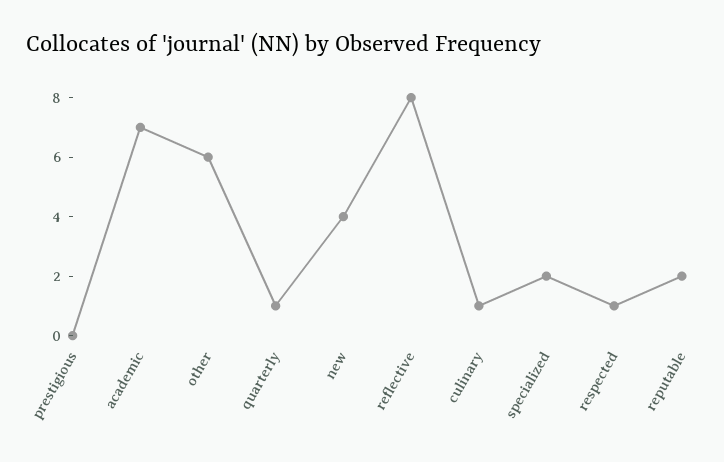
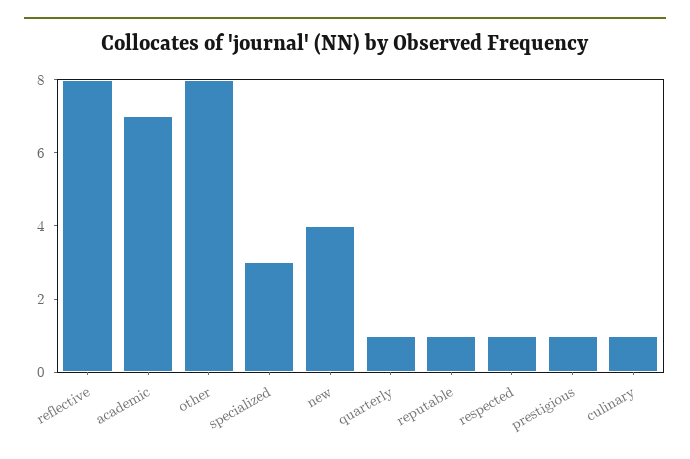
  {
-   "prestigious": 0,
+   "prestigious": 1,
    "academic": 7,
-   "other": 6,
+   "other": 8,
    "quarterly": 1,
    "new": 4,
    "reflective": 8,
    "culinary": 1,
-   "specialized": 2,
+   "specialized": 3,
    "respected": 1,
-   "reputable": 2
+   "reputable": 1
  }

